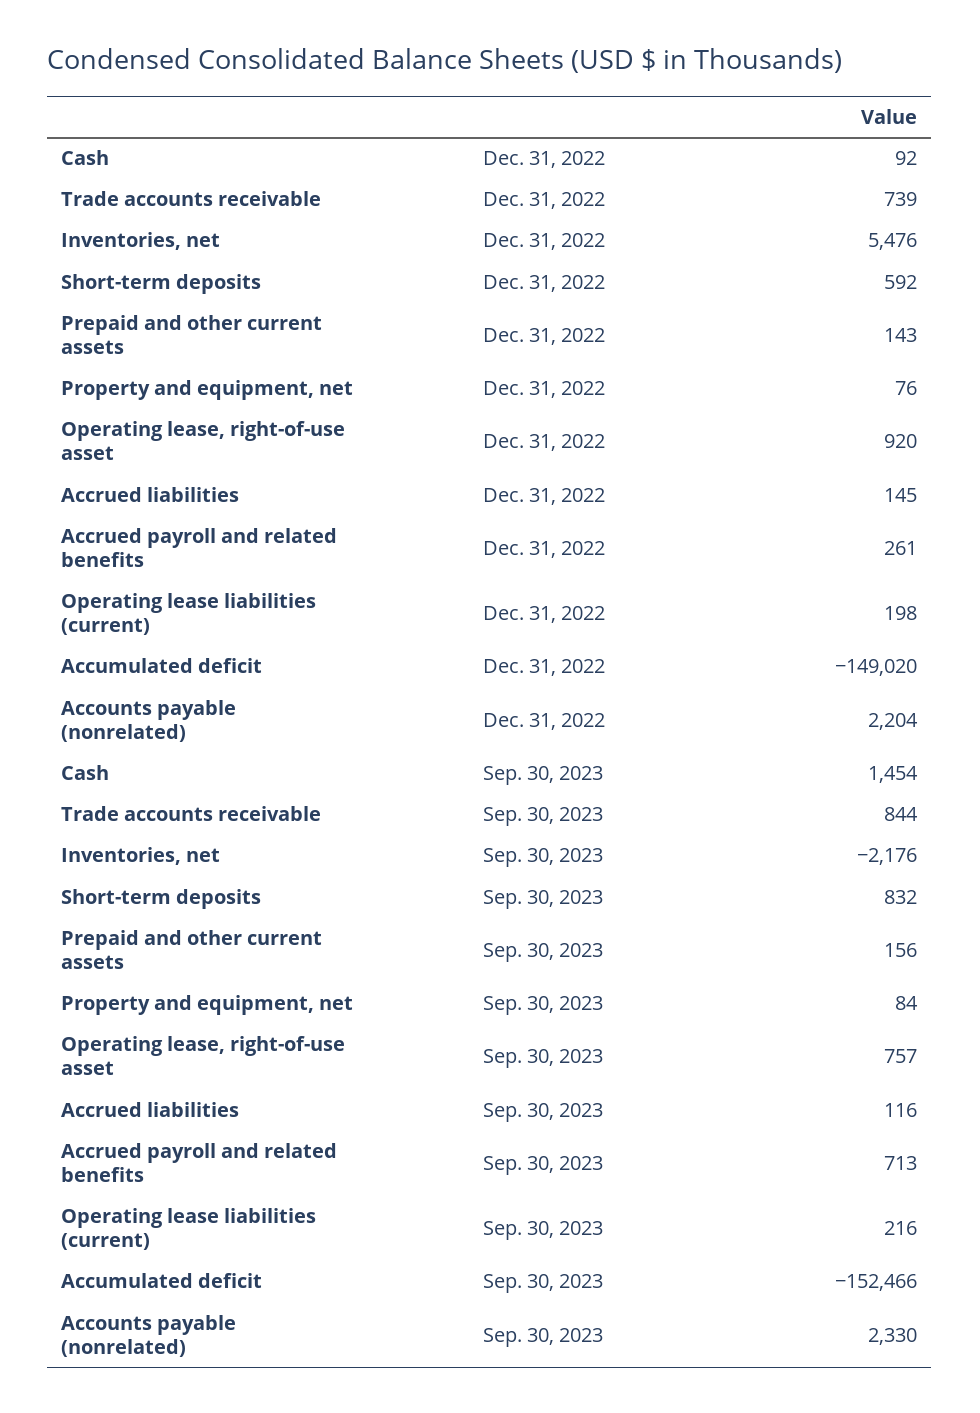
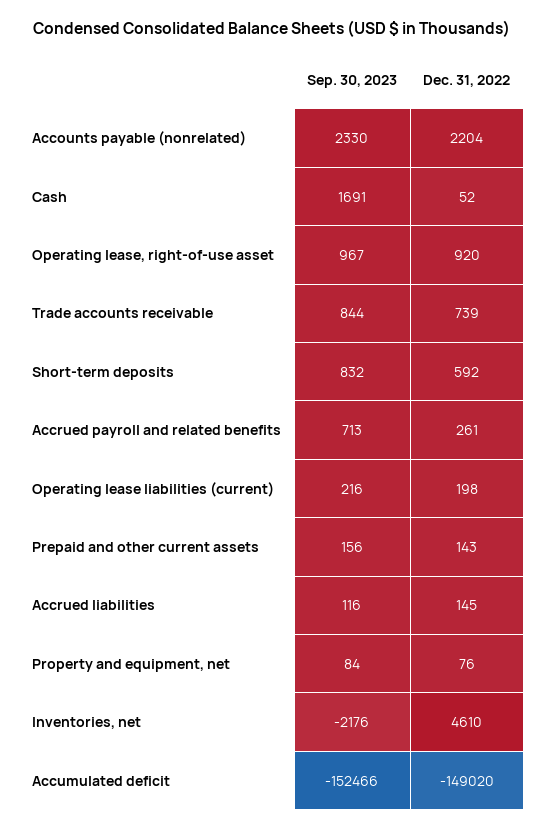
  {
    "Cash": {
-     "Dec. 31, 2022": 92,
+     "Dec. 31, 2022": 52,
-     "Sep. 30, 2023": 1454
+     "Sep. 30, 2023": 1691
    },
    "Trade accounts receivable": {
      "Dec. 31, 2022": 739,
      "Sep. 30, 2023": 844
    },
    "Inventories, net": {
-     "Dec. 31, 2022": 5476,
+     "Dec. 31, 2022": 4610,
      "Sep. 30, 2023": -2176
    },
    "Short-term deposits": {
      "Dec. 31, 2022": 592,
      "Sep. 30, 2023": 832
    },
    "Prepaid and other current assets": {
      "Dec. 31, 2022": 143,
      "Sep. 30, 2023": 156
    },
    "Property and equipment, net": {
      "Dec. 31, 2022": 76,
      "Sep. 30, 2023": 84
    },
    "Operating lease, right-of-use asset": {
      "Dec. 31, 2022": 920,
-     "Sep. 30, 2023": 757
+     "Sep. 30, 2023": 967
    },
    "Accrued liabilities": {
      "Dec. 31, 2022": 145,
      "Sep. 30, 2023": 116
    },
    "Accrued payroll and related benefits": {
      "Dec. 31, 2022": 261,
      "Sep. 30, 2023": 713
    },
    "Operating lease liabilities (current)": {
      "Dec. 31, 2022": 198,
      "Sep. 30, 2023": 216
    },
    "Accumulated deficit": {
      "Dec. 31, 2022": -149020,
      "Sep. 30, 2023": -152466
    },
    "Accounts payable (nonrelated)": {
      "Dec. 31, 2022": 2204,
      "Sep. 30, 2023": 2330
    }
  }

